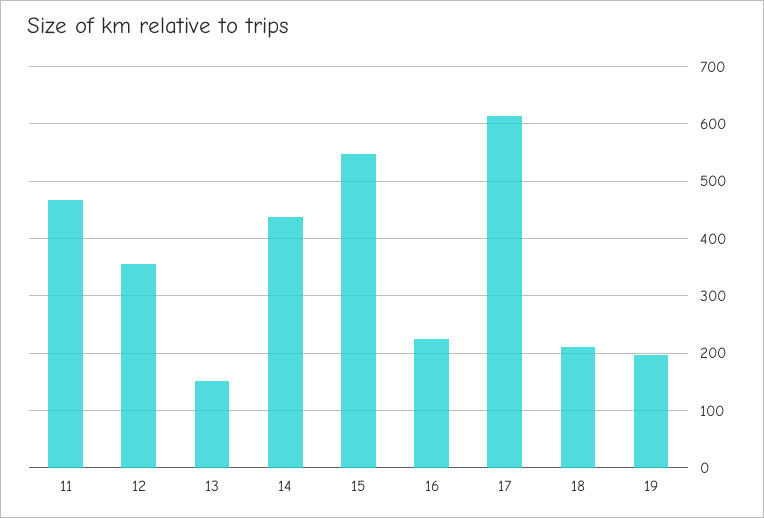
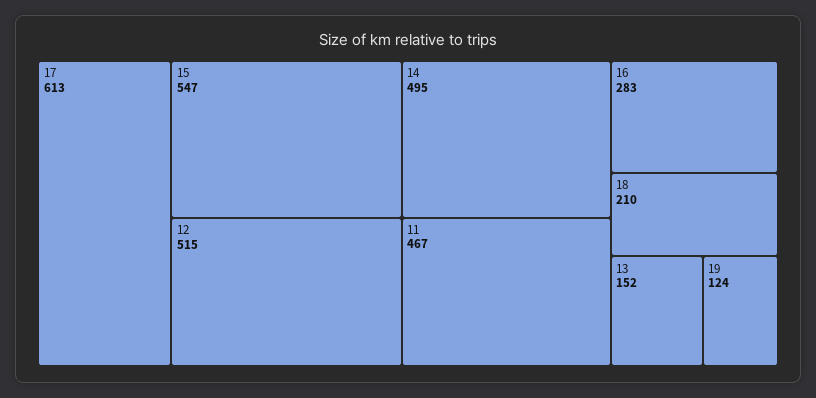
  {
    "11": 467,
-   "12": 360,
+   "12": 515,
    "13": 152,
-   "14": 440,
+   "14": 495,
    "15": 547,
-   "16": 220,
+   "16": 283,
    "17": 613,
    "18": 210,
-   "19": 200
+   "19": 124
  }

